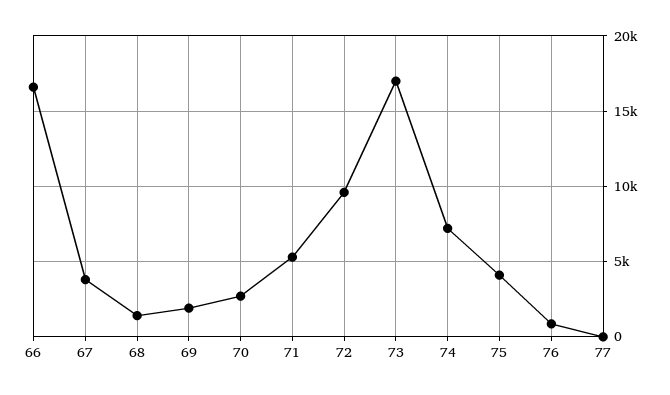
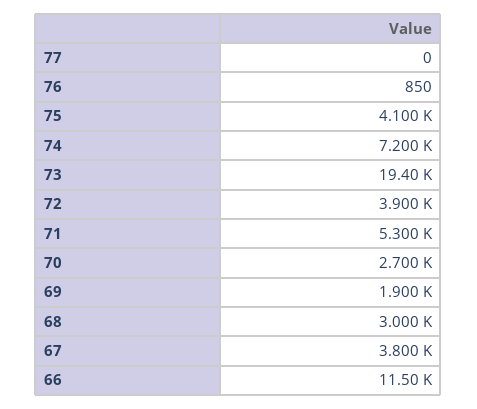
  {
-   "66": 16500,
+   "66": 11500,
    "67": 3800,
-   "68": 1500,
+   "68": 3000,
    "69": 1900,
    "70": 2700,
    "71": 5300,
-   "72": 9500,
+   "72": 3900,
-   "73": 17000,
+   "73": 19400,
    "74": 7200,
    "75": 4100,
    "76": 850,
    "77": 0
  }

